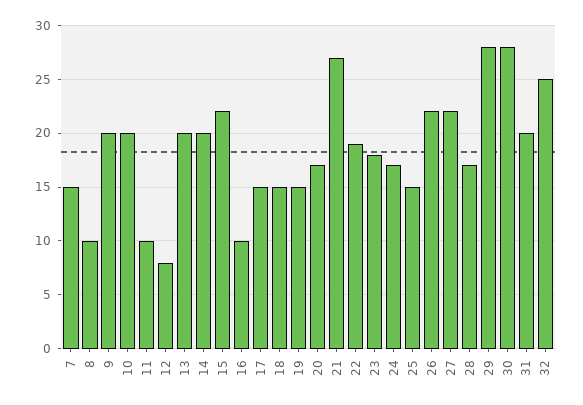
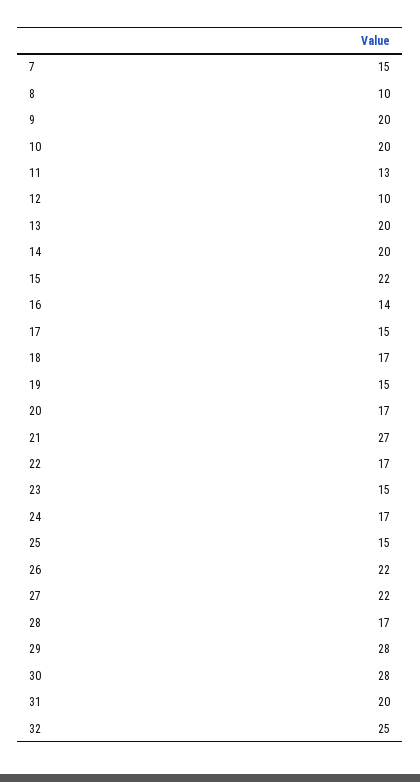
  {
    "7": 15,
    "8": 10,
    "9": 20,
    "10": 20,
-   "11": 10,
+   "11": 13,
-   "12": 8,
+   "12": 10,
    "13": 20,
    "14": 20,
    "15": 22,
-   "16": 10,
+   "16": 14,
    "17": 15,
-   "18": 15,
+   "18": 17,
    "19": 15,
    "20": 17,
    "21": 27,
-   "22": 19,
+   "22": 17,
-   "23": 18,
+   "23": 15,
    "24": 17,
    "25": 15,
    "26": 22,
    "27": 22,
    "28": 17,
    "29": 28,
    "30": 28,
    "31": 20,
    "32": 25
  }

